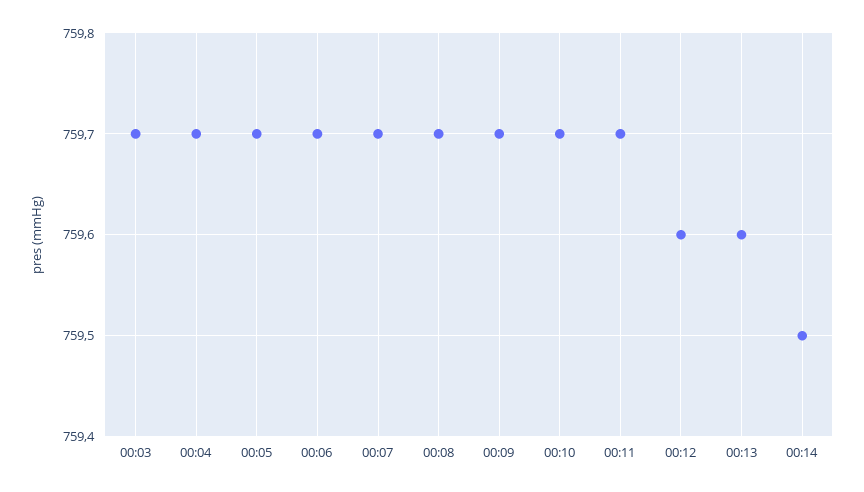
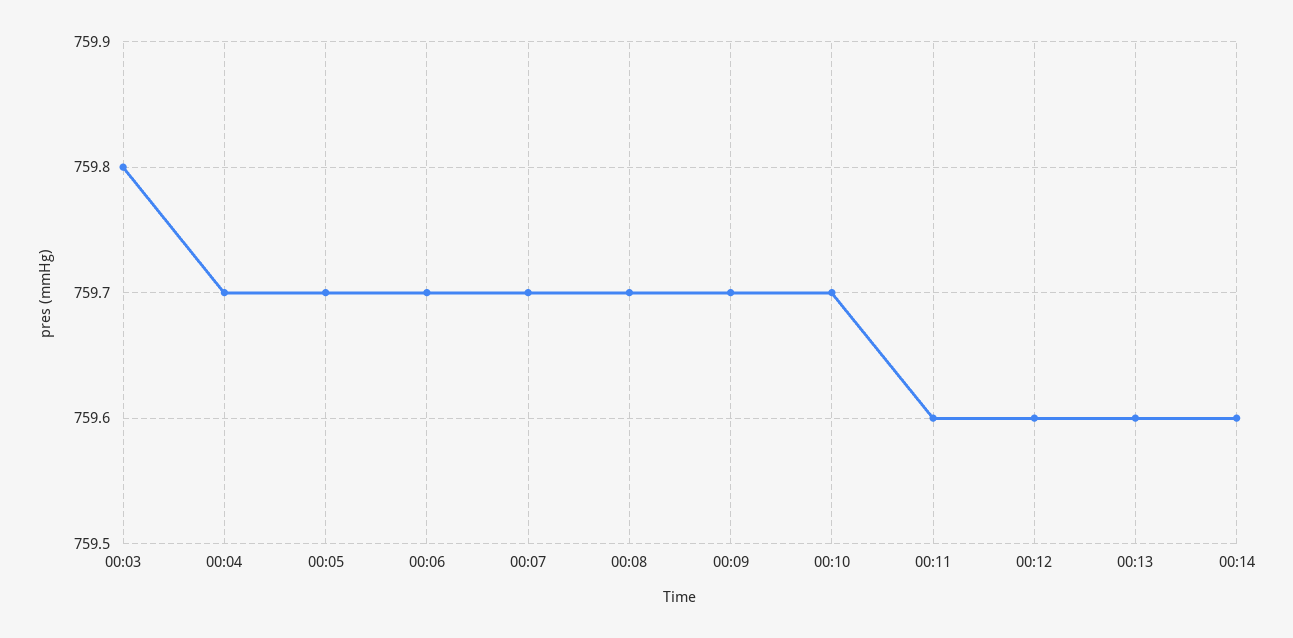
  {
-   "00:03": 759.7,
+   "00:03": 759.8,
    "00:04": 759.7,
    "00:05": 759.7,
    "00:06": 759.7,
    "00:07": 759.7,
    "00:08": 759.7,
    "00:09": 759.7,
    "00:10": 759.7,
-   "00:11": 759.7,
+   "00:11": 759.6,
    "00:12": 759.6,
    "00:13": 759.6,
-   "00:14": 759.5
+   "00:14": 759.6
  }

